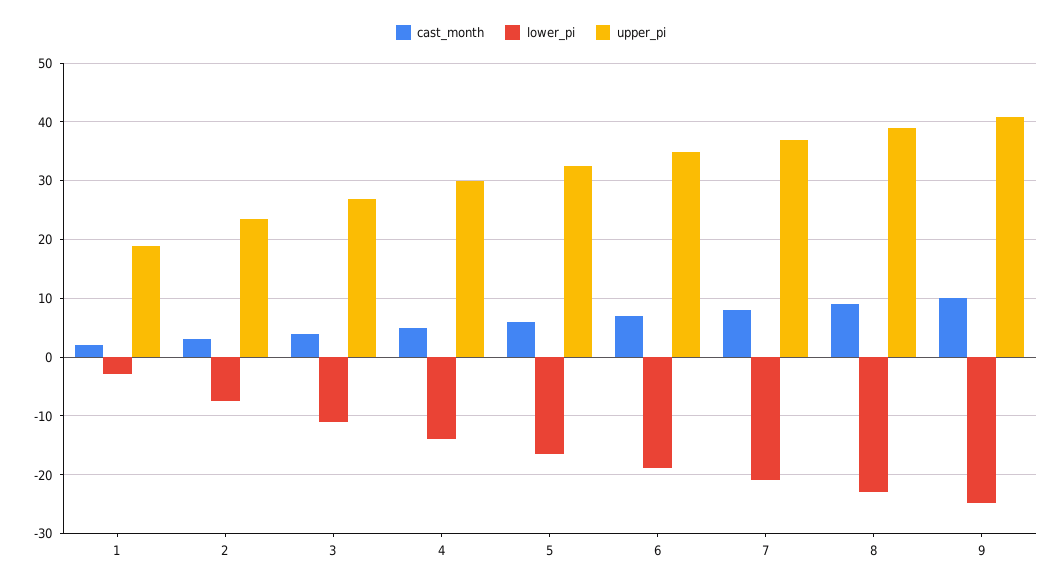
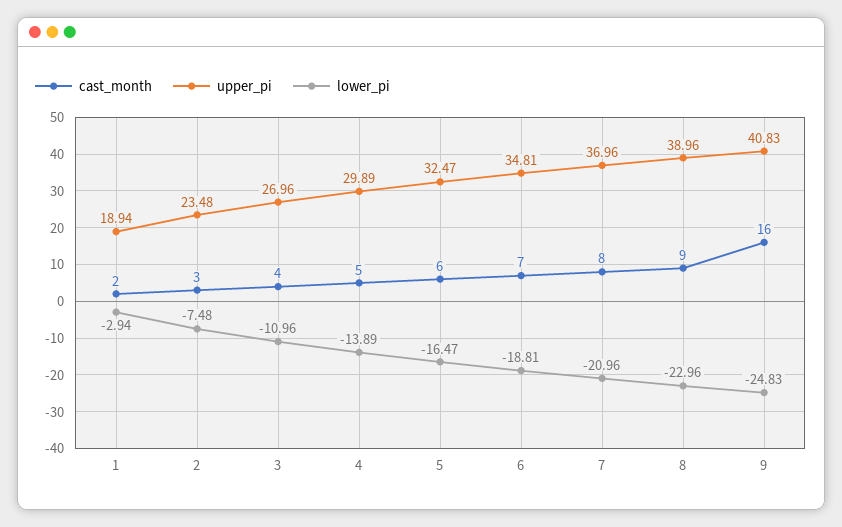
  {
    "cast_month": {
      "1": 2,
      "2": 3,
      "3": 4,
      "4": 5,
      "5": 6,
      "6": 7,
      "7": 8,
      "8": 9,
-     "9": 10
+     "9": 16
    },
    "lower_pi": {
      "1": -2.94,
      "2": -7.48,
      "3": -10.96,
      "4": -13.89,
      "5": -16.47,
      "6": -18.81,
      "7": -20.96,
      "8": -22.96,
      "9": -24.83
    },
    "upper_pi": {
      "1": 18.94,
      "2": 23.48,
      "3": 26.96,
      "4": 29.89,
      "5": 32.47,
      "6": 34.81,
      "7": 36.96,
      "8": 38.96,
      "9": 40.83
    }
  }

